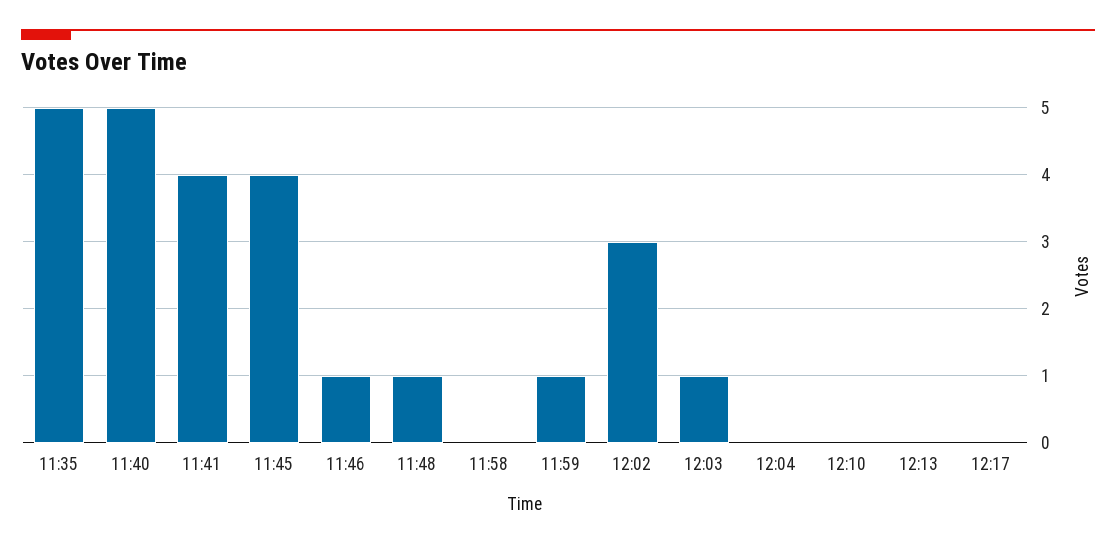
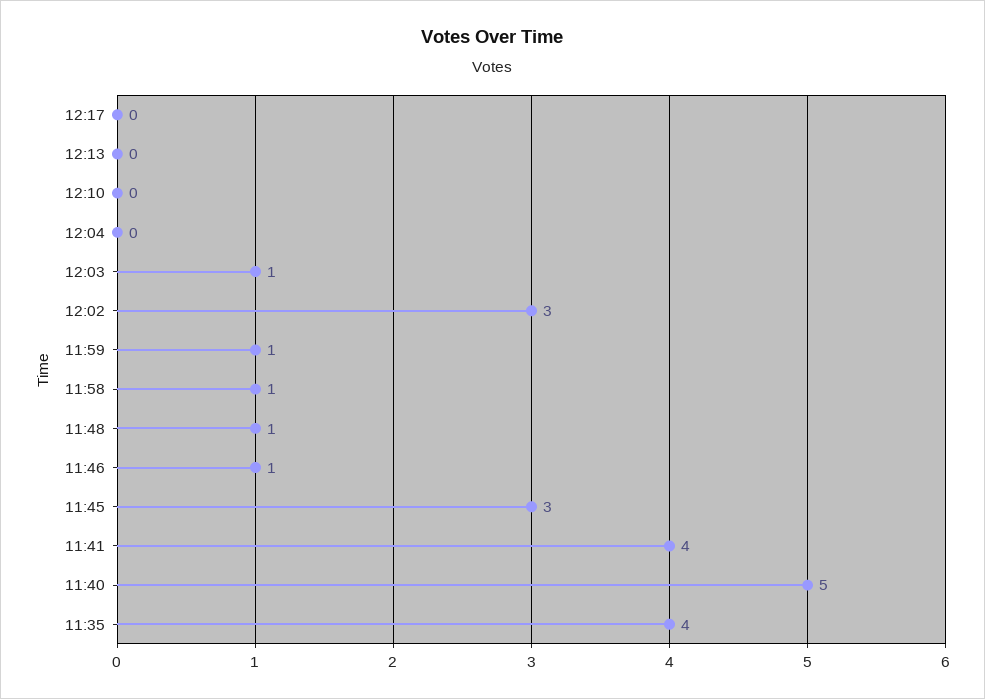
  {
-   "11:35": 5,
+   "11:35": 4,
    "11:40": 5,
    "11:41": 4,
-   "11:45": 4,
+   "11:45": 3,
    "11:46": 1,
    "11:48": 1,
-   "11:58": 0,
+   "11:58": 1,
    "11:59": 1,
    "12:02": 3,
    "12:03": 1,
    "12:04": 0,
    "12:10": 0,
    "12:13": 0,
    "12:17": 0
  }

